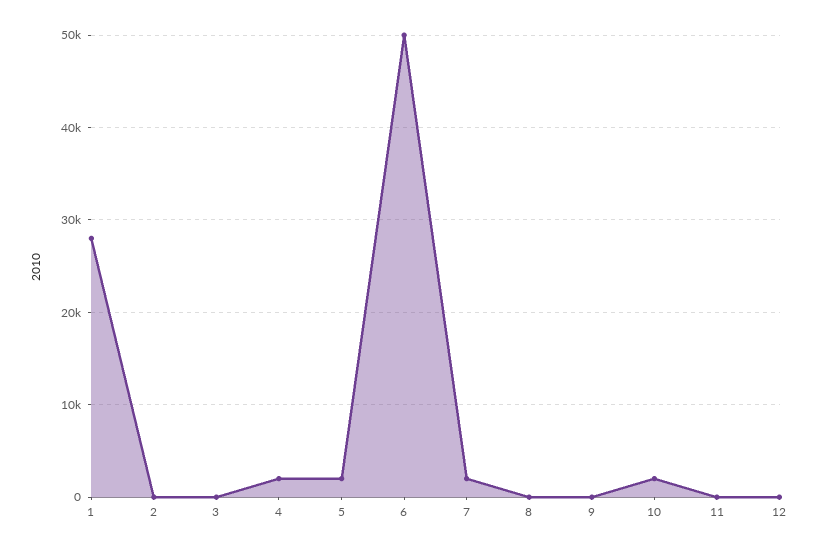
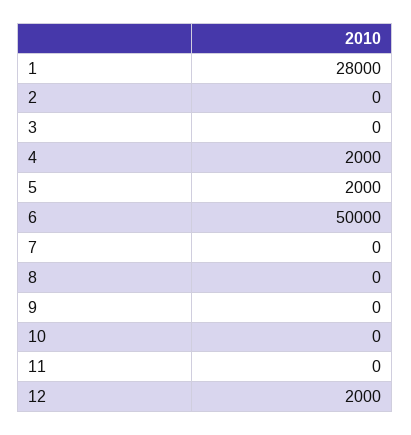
  {
    "1": 28000,
    "2": 0,
    "3": 0,
    "4": 2000,
    "5": 2000,
    "6": 50000,
-   "7": 2000,
+   "7": 0,
    "8": 0,
    "9": 0,
-   "10": 2000,
+   "10": 0,
    "11": 0,
-   "12": 0
+   "12": 2000
  }

